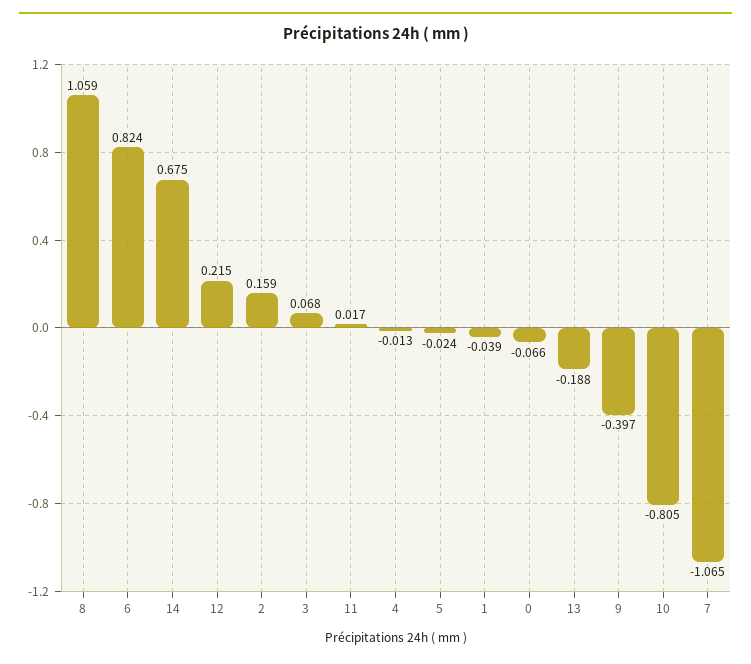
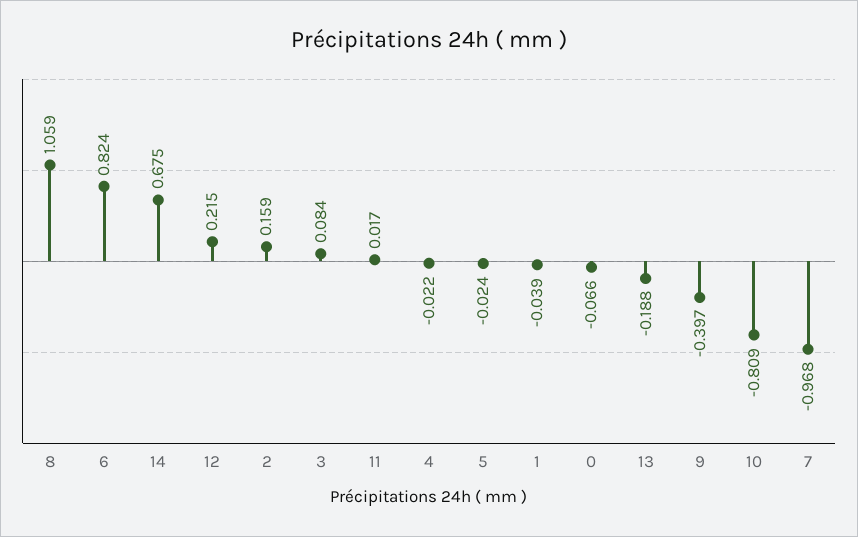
  {
    "8": 1.059,
    "6": 0.824,
    "14": 0.675,
    "12": 0.215,
    "2": 0.159,
-   "3": 0.068,
+   "3": 0.084,
    "11": 0.017,
-   "4": -0.013,
+   "4": -0.022,
    "5": -0.024,
    "1": -0.039,
    "0": -0.066,
    "13": -0.188,
    "9": -0.397,
-   "10": -0.805,
+   "10": -0.809,
-   "7": -1.065
+   "7": -0.968
  }

